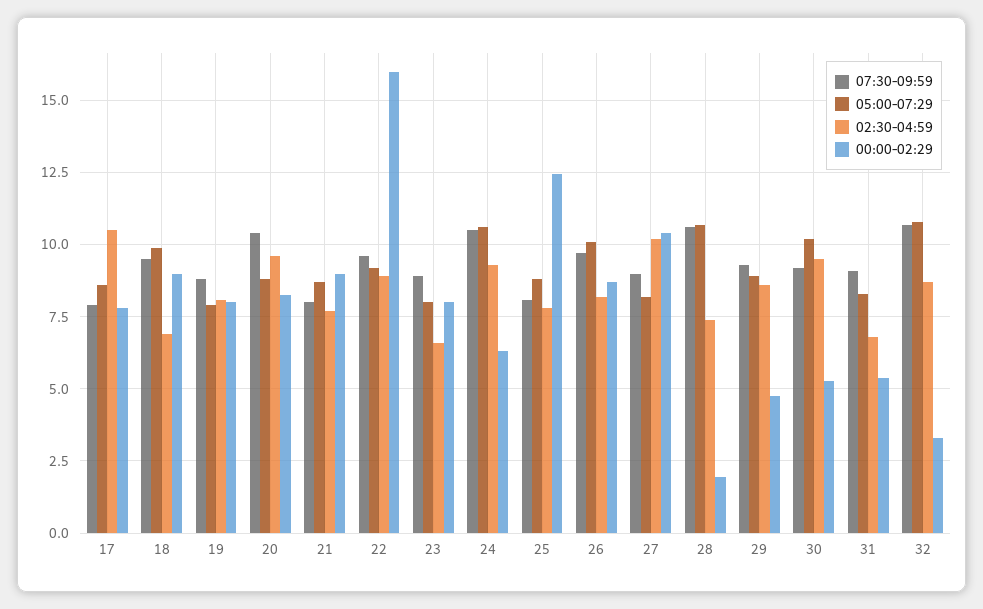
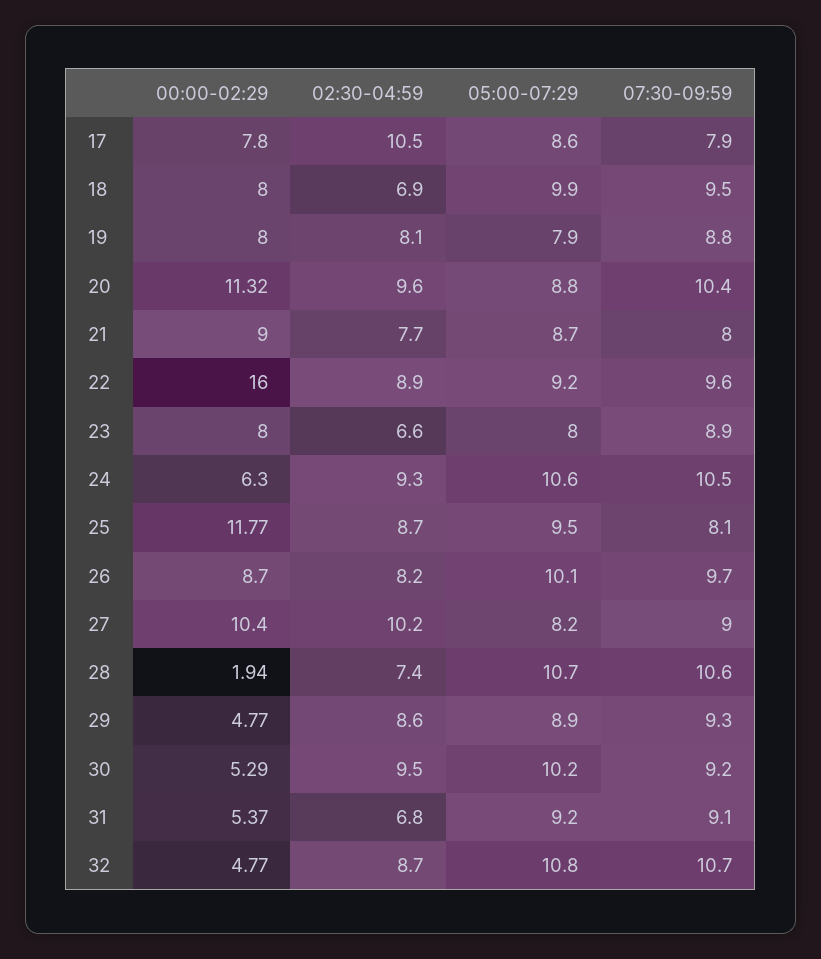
  {
    "07:30-09:59": {
      "17": 7.9,
      "18": 9.5,
      "19": 8.8,
      "20": 10.4,
      "21": 8,
      "22": 9.6,
      "23": 8.9,
      "24": 10.5,
      "25": 8.1,
      "26": 9.7,
      "27": 9,
      "28": 10.6,
      "29": 9.3,
      "30": 9.2,
      "31": 9.1,
      "32": 10.7
    },
    "05:00-07:29": {
      "17": 8.6,
      "18": 9.9,
      "19": 7.9,
      "20": 8.8,
      "21": 8.7,
      "22": 9.2,
      "23": 8,
      "24": 10.6,
-     "25": 8.75,
+     "25": 9.5,
      "26": 10.1,
      "27": 8.2,
      "28": 10.7,
      "29": 8.9,
      "30": 10.2,
-     "31": 8.25,
+     "31": 9.2,
      "32": 10.8
    },
    "02:30-04:59": {
      "17": 10.5,
      "18": 6.9,
      "19": 8.1,
      "20": 9.6,
      "21": 7.7,
      "22": 8.9,
      "23": 6.6,
      "24": 9.3,
-     "25": 7.75,
+     "25": 8.7,
      "26": 8.2,
      "27": 10.2,
      "28": 7.4,
      "29": 8.6,
      "30": 9.5,
      "31": 6.8,
      "32": 8.7
    },
    "00:00-02:29": {
      "17": 7.8,
-     "18": 9,
+     "18": 8,
      "19": 8,
-     "20": 8.25,
+     "20": 11.32,
      "21": 9,
      "22": 16,
      "23": 8,
      "24": 6.3,
-     "25": 12.5,
+     "25": 11.77,
      "26": 8.7,
      "27": 10.4,
      "28": 1.94,
      "29": 4.77,
      "30": 5.29,
      "31": 5.37,
-     "32": 3.25
+     "32": 4.77
    }
  }

